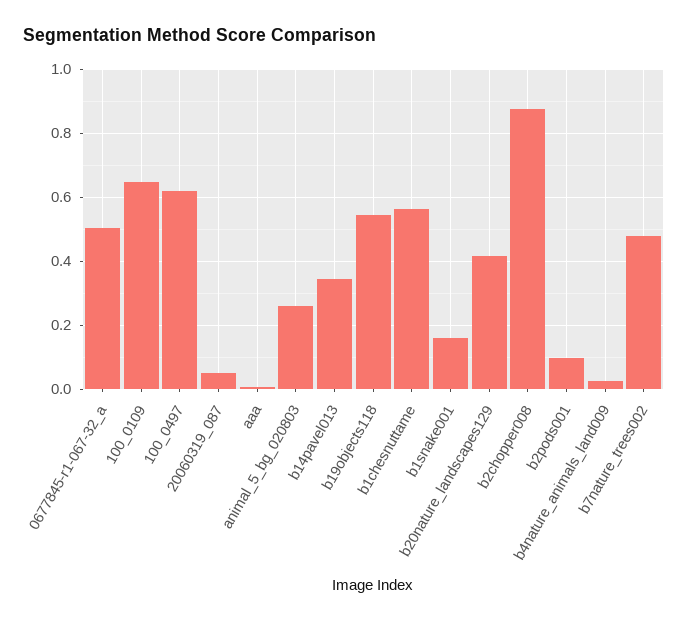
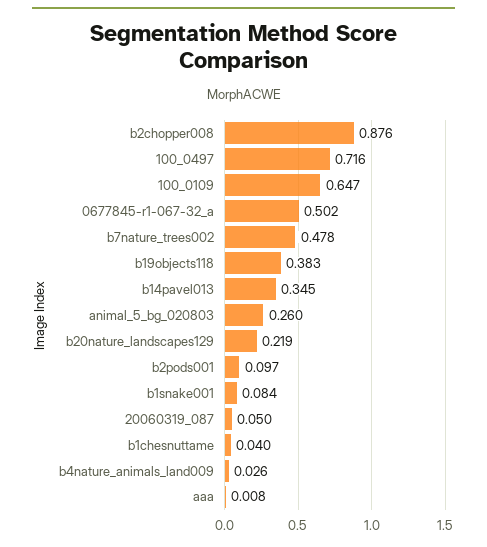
  {
    "0677845-r1-067-32_a": 0.502,
    "100_0109": 0.647,
-   "100_0497": 0.62,
+   "100_0497": 0.716,
    "20060319_087": 0.05,
    "aaa": 0.008,
    "animal_5_bg_020803": 0.26,
    "b14pavel013": 0.345,
-   "b19objects118": 0.54,
+   "b19objects118": 0.383,
-   "b1chesnuttame": 0.56,
+   "b1chesnuttame": 0.04,
-   "b1snake001": 0.16,
+   "b1snake001": 0.084,
-   "b20nature_landscapes129": 0.42,
+   "b20nature_landscapes129": 0.219,
    "b2chopper008": 0.876,
    "b2pods001": 0.097,
    "b4nature_animals_land009": 0.026,
    "b7nature_trees002": 0.478
  }

